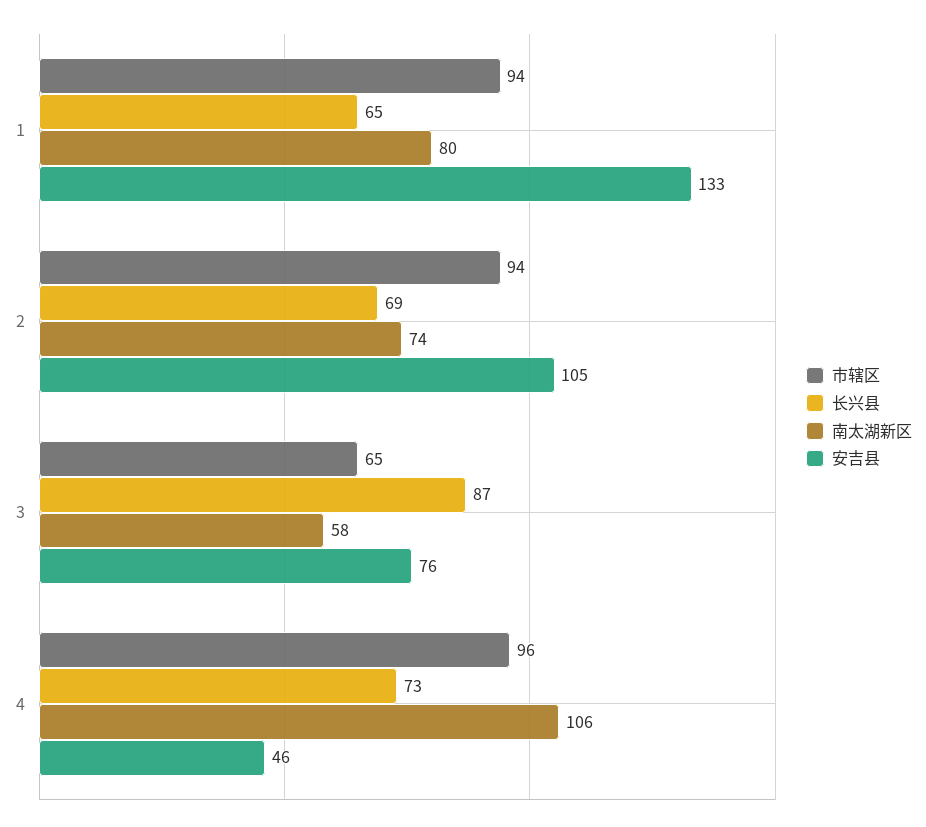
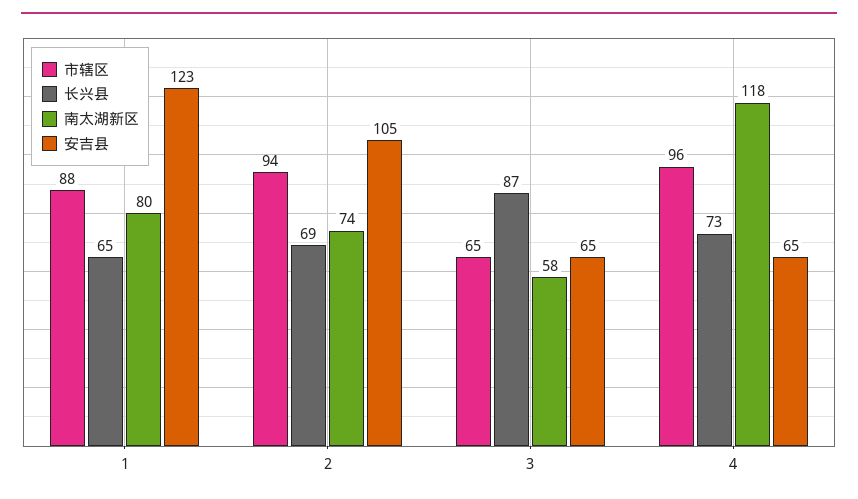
  {
    "市辖区": {
-     "1": 94,
+     "1": 88,
      "2": 94,
      "3": 65,
      "4": 96
    },
    "长兴县": {
      "1": 65,
      "2": 69,
      "3": 87,
      "4": 73
    },
    "南太湖新区": {
      "1": 80,
      "2": 74,
      "3": 58,
-     "4": 106
+     "4": 118
    },
    "安吉县": {
-     "1": 133,
+     "1": 123,
      "2": 105,
-     "3": 76,
+     "3": 65,
-     "4": 46
+     "4": 65
    }
  }

